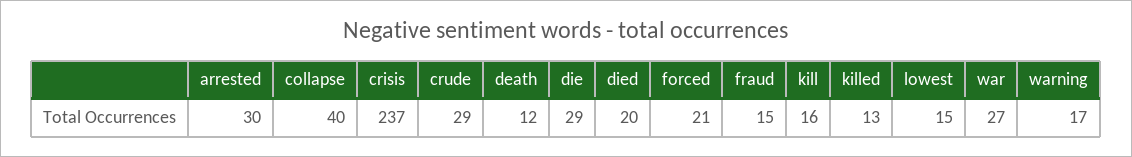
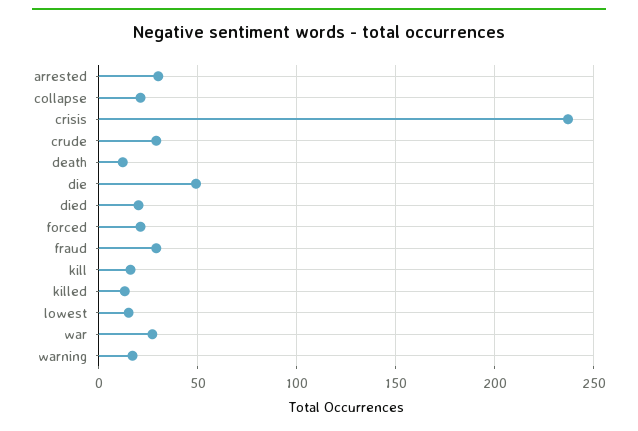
  {
    "arrested": 30,
-   "collapse": 40,
+   "collapse": 20,
    "crisis": 237,
    "crude": 29,
    "death": 12,
-   "die": 29,
+   "die": 50,
    "died": 20,
    "forced": 21,
-   "fraud": 15,
+   "fraud": 30,
    "kill": 16,
    "killed": 13,
    "lowest": 15,
    "war": 27,
    "warning": 17
  }

